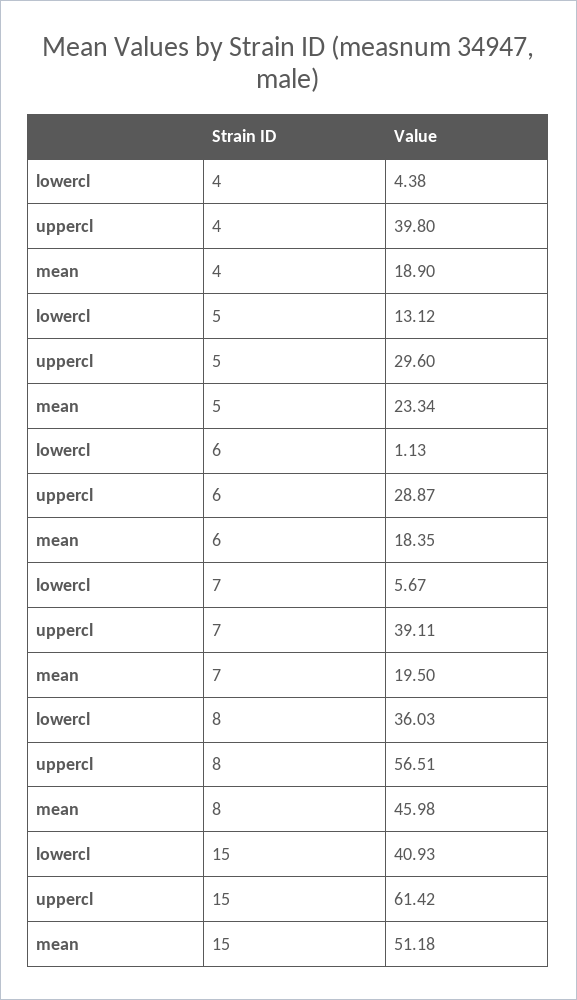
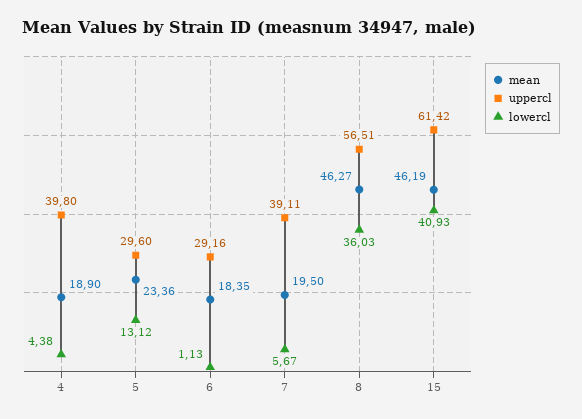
  {
    "lowercl": {
      "4": 4.38,
      "5": 13.12,
      "6": 1.13,
      "7": 5.67,
      "8": 36.03,
      "15": 40.93
    },
    "uppercl": {
      "4": 39.8,
      "5": 29.6,
-     "6": 28.87,
+     "6": 29.16,
      "7": 39.11,
      "8": 56.51,
      "15": 61.42
    },
    "mean": {
      "4": 18.9,
-     "5": 23.34,
+     "5": 23.36,
      "6": 18.35,
      "7": 19.5,
-     "8": 45.98,
+     "8": 46.27,
-     "15": 51.18
+     "15": 46.19
    }
  }

